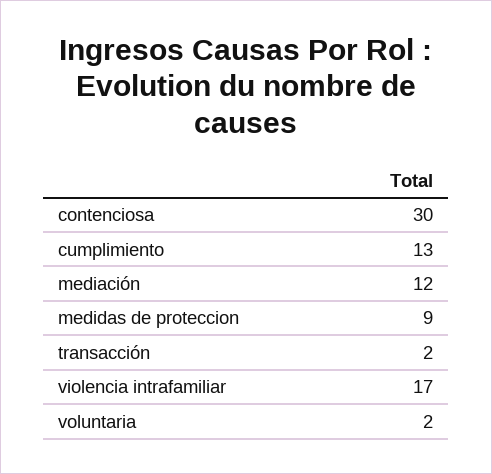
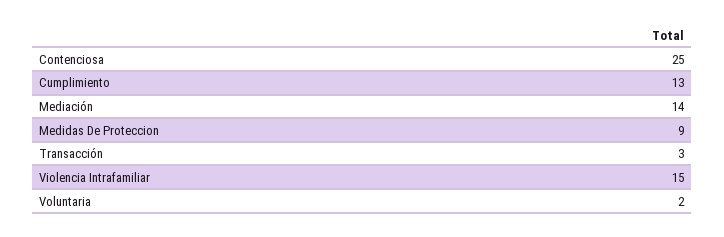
  {
-   "contenciosa": 30,
+   "contenciosa": 25,
    "cumplimiento": 13,
-   "mediación": 12,
+   "mediación": 14,
    "medidas de proteccion": 9,
-   "transacción": 2,
+   "transacción": 3,
-   "violencia intrafamiliar": 17,
+   "violencia intrafamiliar": 15,
    "voluntaria": 2
  }

